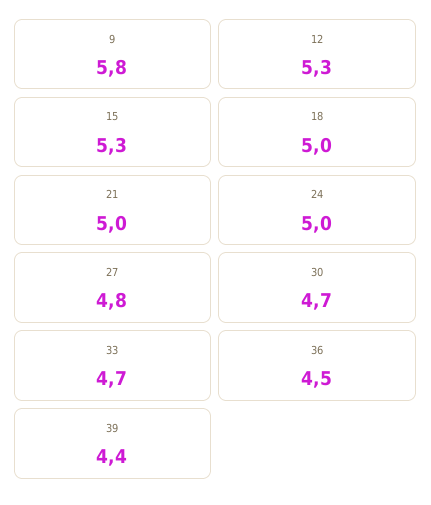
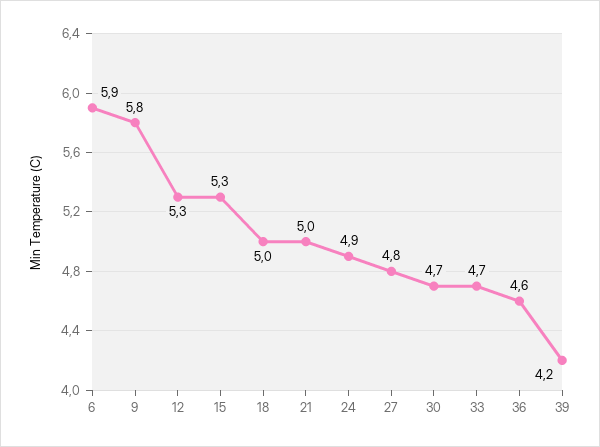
  {
    "9": 5.8,
    "12": 5.3,
    "15": 5.3,
    "18": 5,
    "21": 5,
-   "24": 5,
+   "24": 4.9,
    "27": 4.8,
    "30": 4.7,
    "33": 4.7,
-   "36": 4.5,
+   "36": 4.6,
-   "39": 4.4
+   "39": 4.2,
+   "6": 5.9
  }

